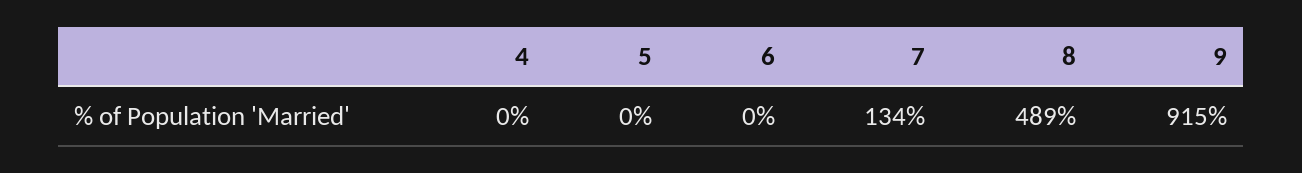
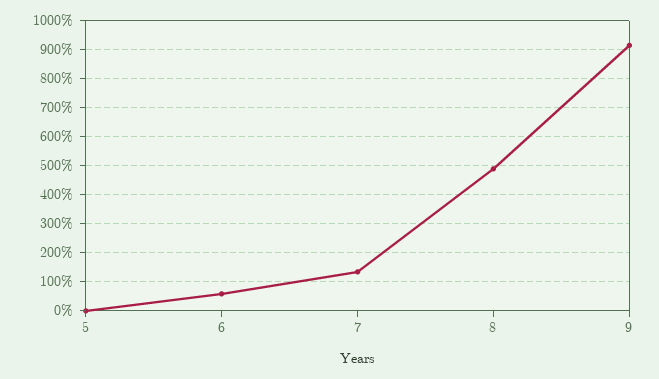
  {
-   "4": 0,
    "5": 0,
-   "6": 0,
+   "6": 50,
    "7": 134,
    "8": 489,
    "9": 915
  }

